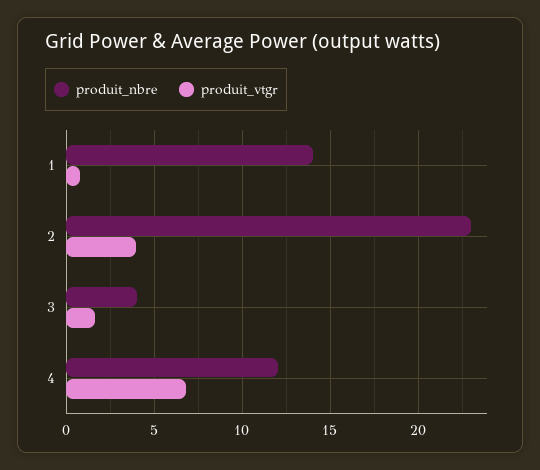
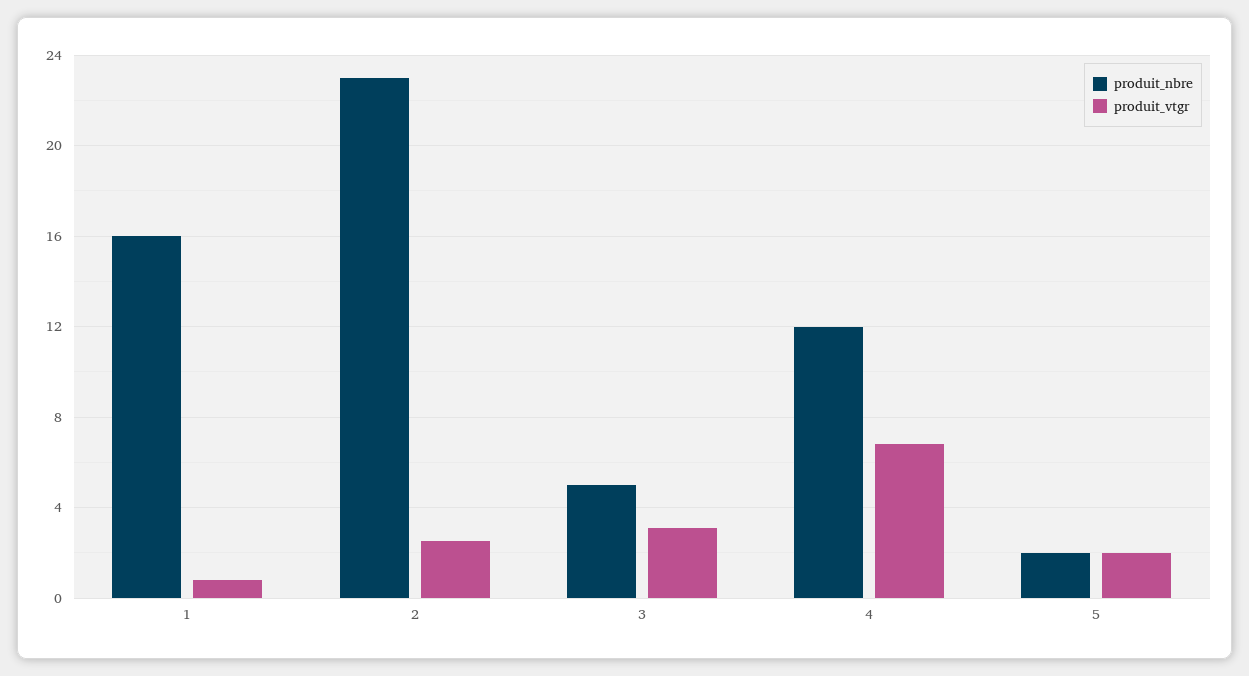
  {
    "produit_nbre": {
-     "1": 14,
+     "1": 16,
      "2": 23,
-     "3": 4,
+     "3": 5,
-     "4": 12
+     "4": 12,
+     "5": 2
    },
    "produit_vtgr": {
      "1": 1,
-     "2": 4,
+     "2": 2.5,
-     "3": 1.5,
+     "3": 3,
-     "4": 7
+     "4": 7,
+     "5": 2
    }
  }

